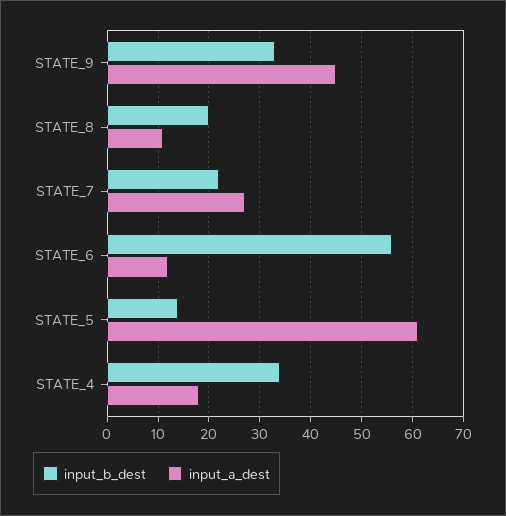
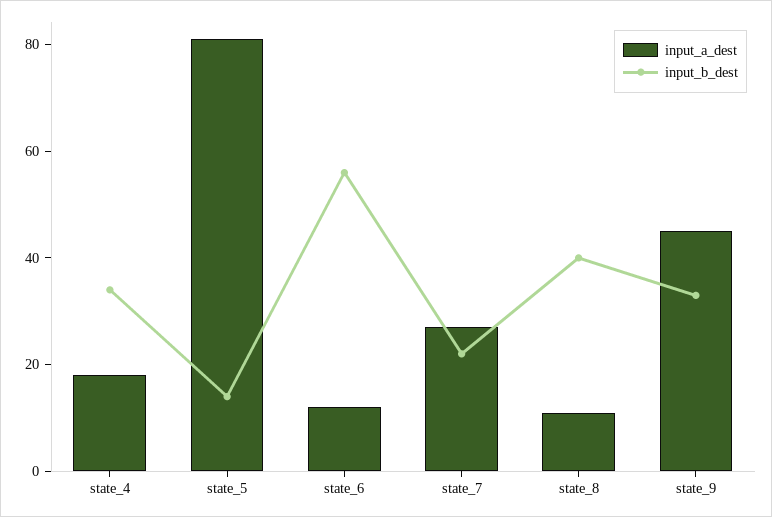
  {
    "input_b_dest": {
      "STATE_9": 35,
-     "STATE_8": 20,
+     "STATE_8": 40,
      "STATE_7": 20,
      "STATE_6": 55,
      "STATE_5": 15,
      "STATE_4": 35
    },
    "input_a_dest": {
      "STATE_9": 45,
      "STATE_8": 10,
      "STATE_7": 25,
      "STATE_6": 10,
-     "STATE_5": 60,
+     "STATE_5": 80,
      "STATE_4": 20
    }
  }

